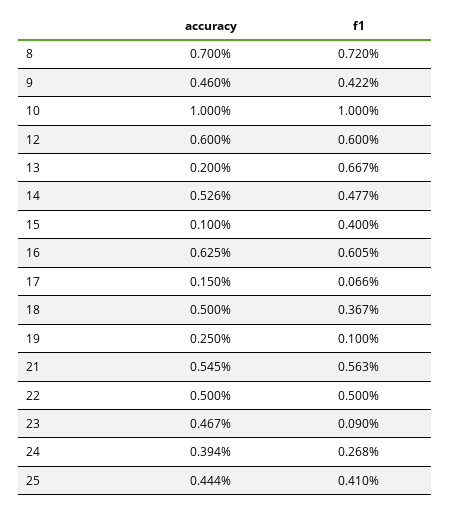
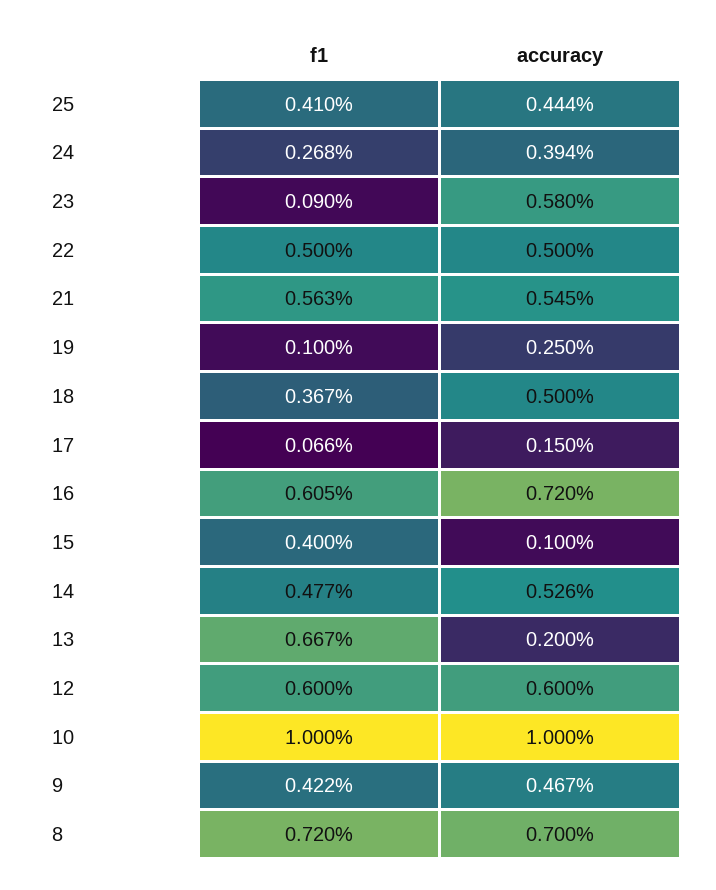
  {
    "accuracy": {
      "8": 0.7,
-     "9": 0.46,
+     "9": 0.467,
      "10": 1,
      "12": 0.6,
      "13": 0.2,
      "14": 0.526,
      "15": 0.1,
-     "16": 0.625,
+     "16": 0.72,
      "17": 0.15,
      "18": 0.5,
      "19": 0.25,
      "21": 0.545,
      "22": 0.5,
-     "23": 0.467,
+     "23": 0.58,
      "24": 0.394,
      "25": 0.444
    },
    "f1": {
      "8": 0.72,
      "9": 0.422,
      "10": 1,
      "12": 0.6,
      "13": 0.667,
      "14": 0.477,
      "15": 0.4,
      "16": 0.605,
      "17": 0.066,
      "18": 0.367,
      "19": 0.1,
      "21": 0.563,
      "22": 0.5,
      "23": 0.09,
      "24": 0.268,
      "25": 0.41
    }
  }

